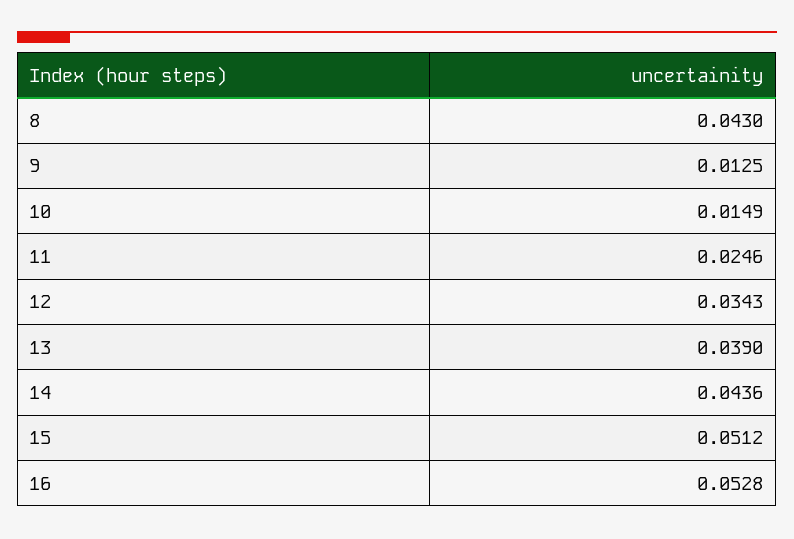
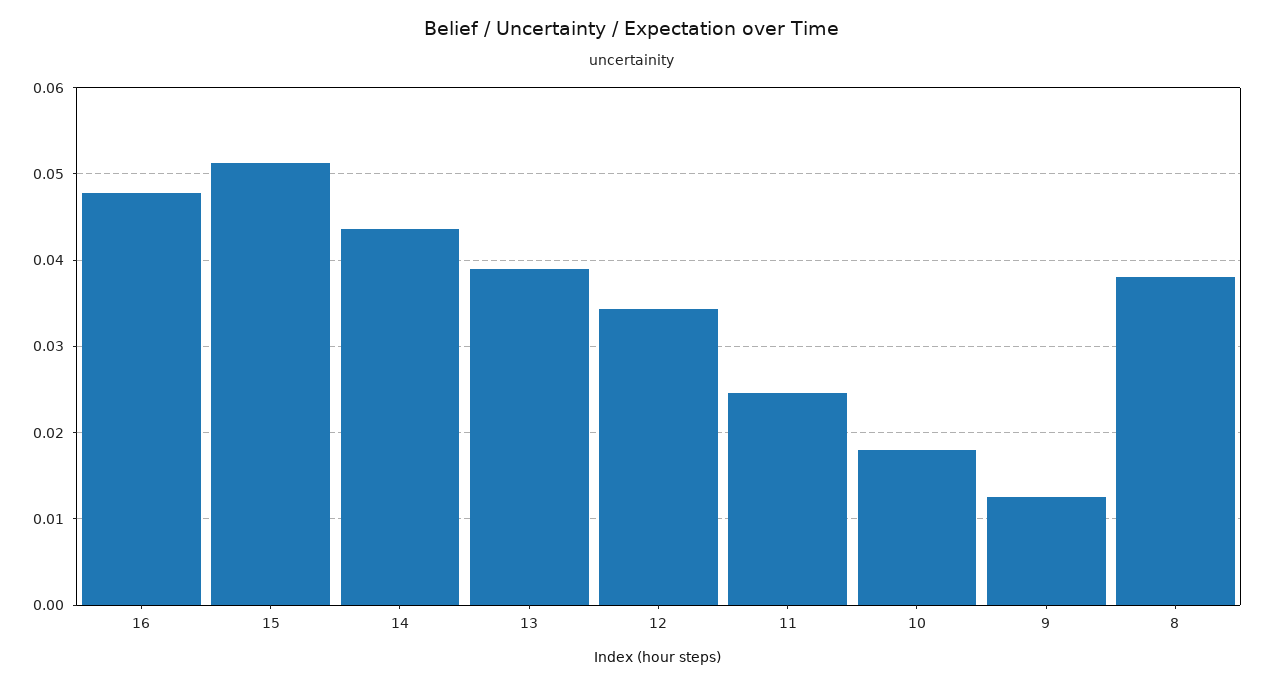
  {
-   "8": 0.043,
+   "8": 0.038,
    "9": 0.0125,
-   "10": 0.0149,
+   "10": 0.018,
    "11": 0.0246,
    "12": 0.0343,
    "13": 0.039,
    "14": 0.0436,
    "15": 0.0512,
-   "16": 0.0528
+   "16": 0.048
  }

